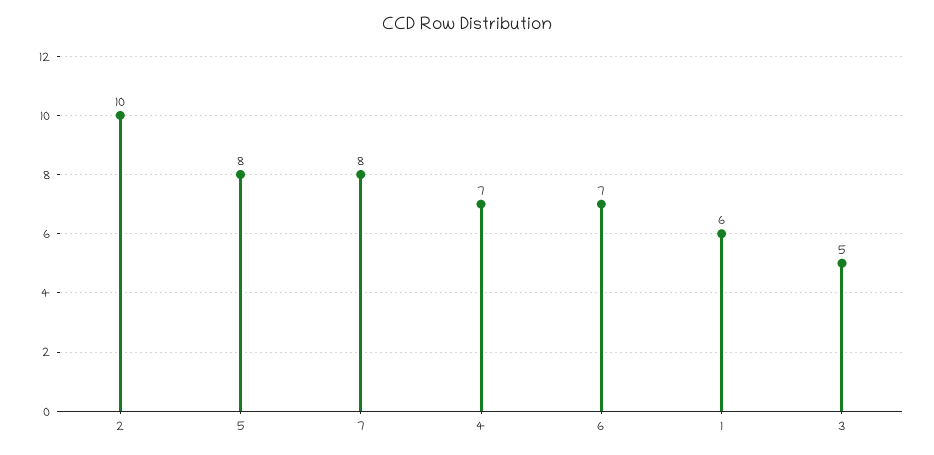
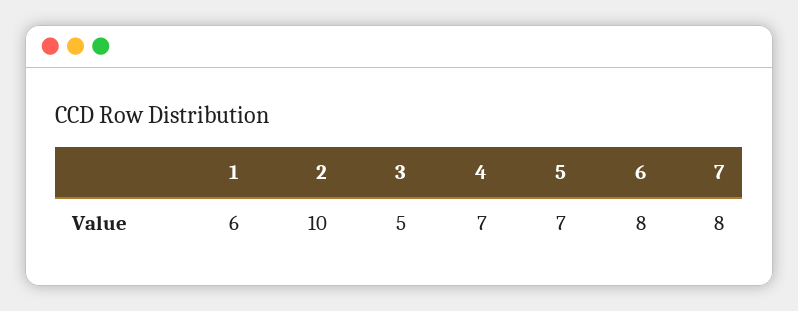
  {
    "2": 10,
-   "5": 8,
+   "5": 7,
    "7": 8,
    "4": 7,
-   "6": 7,
+   "6": 8,
    "1": 6,
    "3": 5
  }

